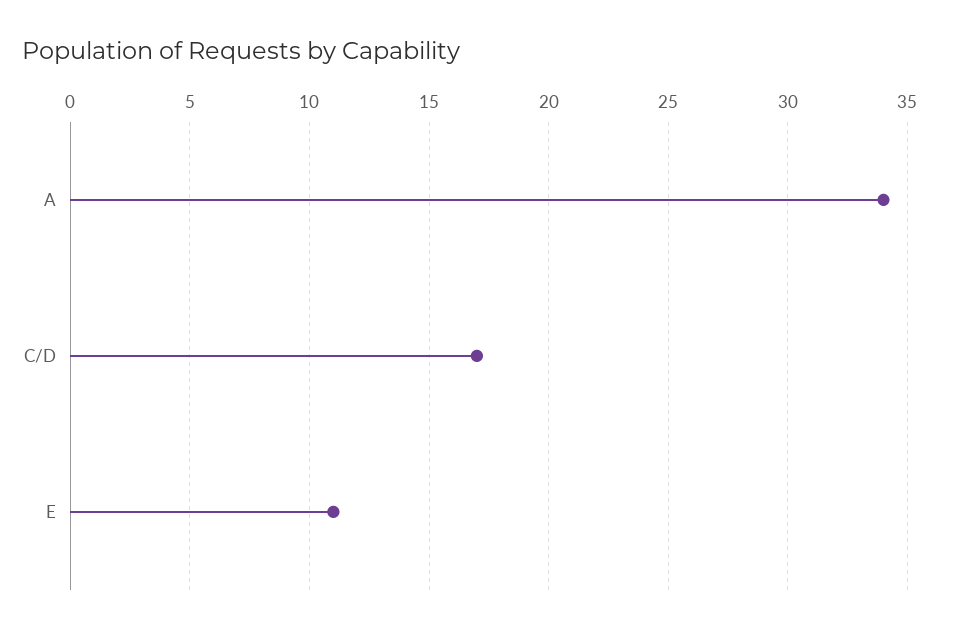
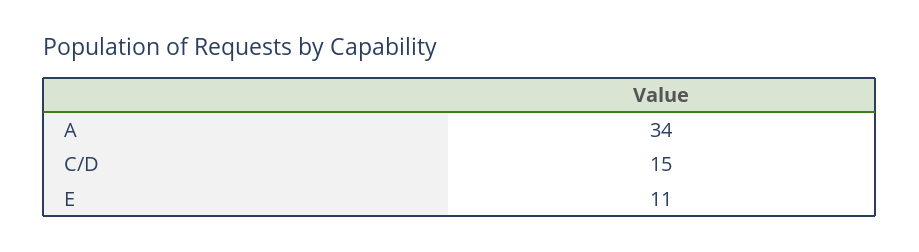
  {
    "A": 34,
-   "C/D": 17,
+   "C/D": 15,
    "E": 11
  }

